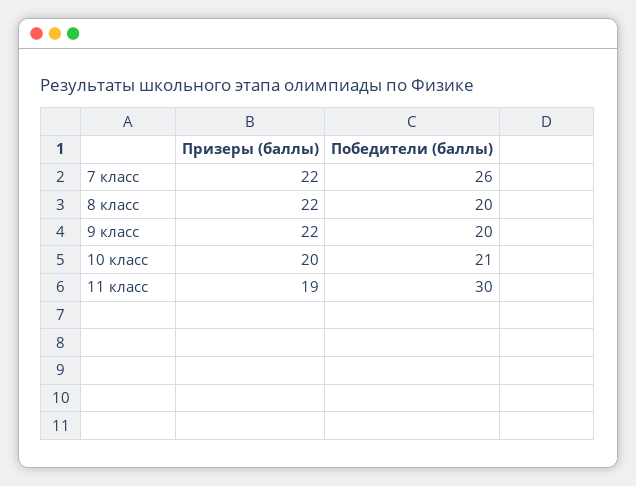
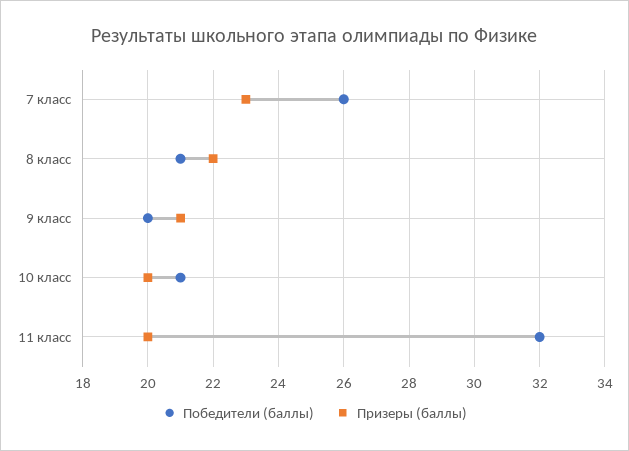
  {
    "Призеры (баллы)": {
-     "7 класс": 22,
+     "7 класс": 23,
      "8 класс": 22,
-     "9 класс": 22,
+     "9 класс": 21,
      "10 класс": 20,
-     "11 класс": 19
+     "11 класс": 20
    },
    "Победители (баллы)": {
      "7 класс": 26,
-     "8 класс": 20,
+     "8 класс": 21,
      "9 класс": 20,
      "10 класс": 21,
-     "11 класс": 30
+     "11 класс": 32
    }
  }

